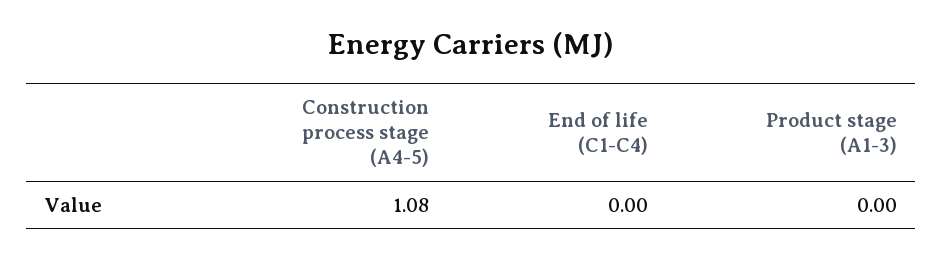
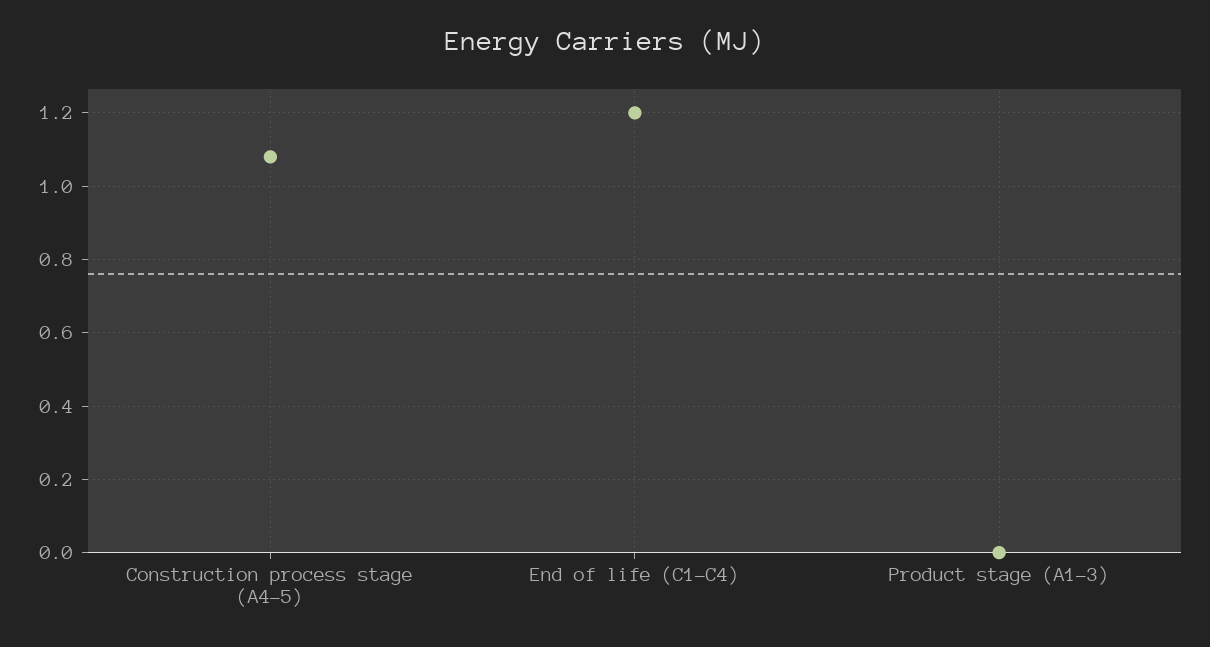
  {
    "Construction process stage (A4-5)": 1.08,
-   "End of life (C1-C4)": 0,
+   "End of life (C1-C4)": 1.2,
    "Product stage (A1-3)": 0
  }

